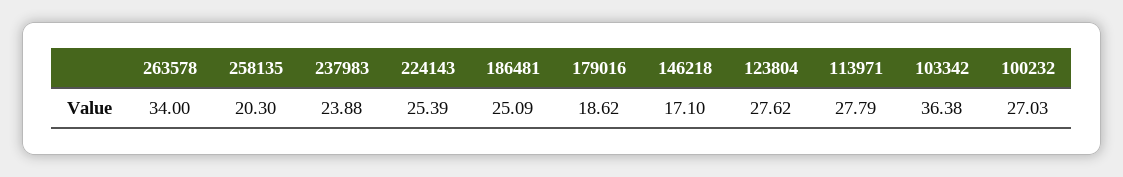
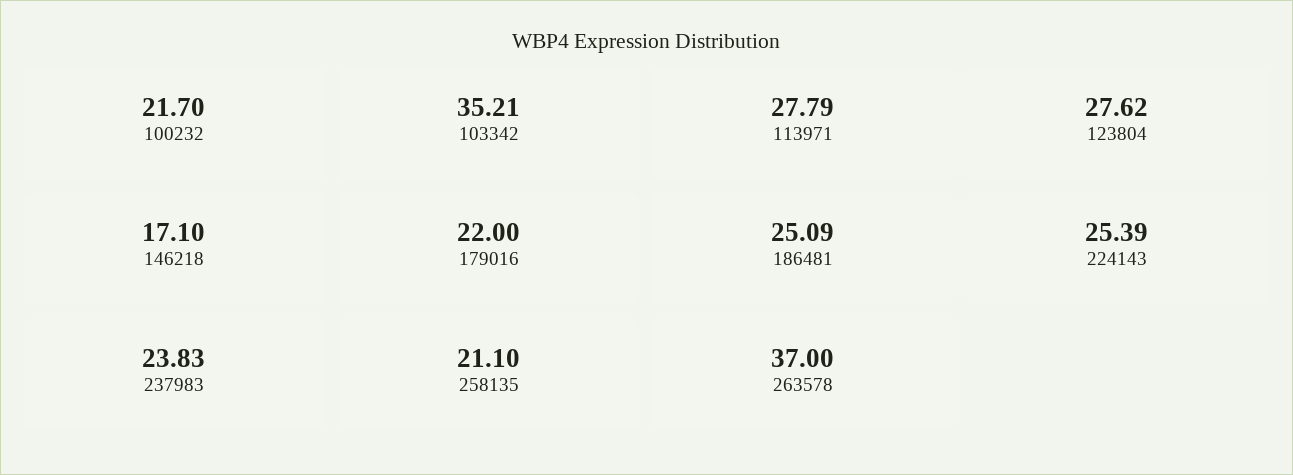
  {
-   "263578": 34,
+   "263578": 37,
-   "258135": 20.3,
+   "258135": 21.1,
-   "237983": 23.88,
+   "237983": 23.83,
    "224143": 25.39,
    "186481": 25.09,
-   "179016": 18.62,
+   "179016": 22,
    "146218": 17.1,
    "123804": 27.62,
    "113971": 27.79,
-   "103342": 36.38,
+   "103342": 35.21,
-   "100232": 27.03
+   "100232": 21.7
  }

